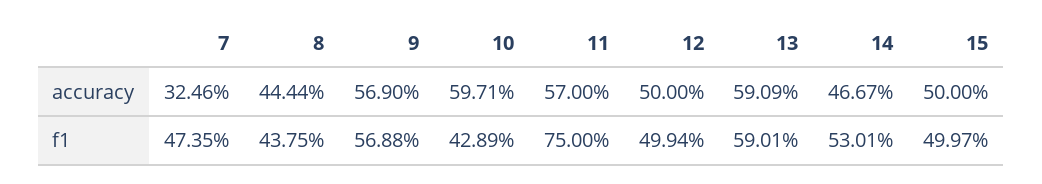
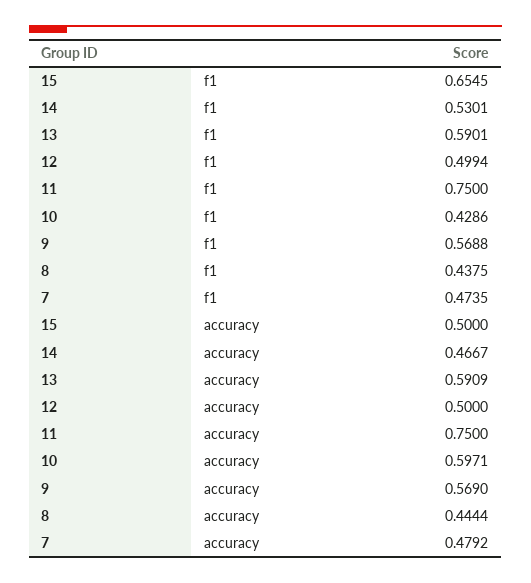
  {
    "7": {
-     "accuracy": 0.3246,
+     "accuracy": 0.4792,
      "f1": 0.4735
    },
    "8": {
      "accuracy": 0.4444,
      "f1": 0.4375
    },
    "9": {
      "accuracy": 0.569,
      "f1": 0.5688
    },
    "10": {
      "accuracy": 0.5971,
-     "f1": 0.4289
+     "f1": 0.4286
    },
    "11": {
-     "accuracy": 0.57,
+     "accuracy": 0.75,
      "f1": 0.75
    },
    "12": {
      "accuracy": 0.5,
      "f1": 0.4994
    },
    "13": {
      "accuracy": 0.5909,
      "f1": 0.5901
    },
    "14": {
      "accuracy": 0.4667,
      "f1": 0.5301
    },
    "15": {
      "accuracy": 0.5,
-     "f1": 0.4997
+     "f1": 0.6545
    }
  }

